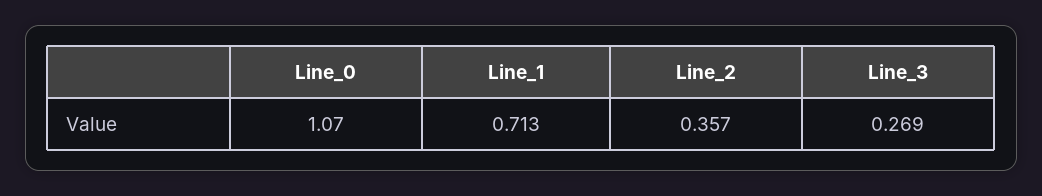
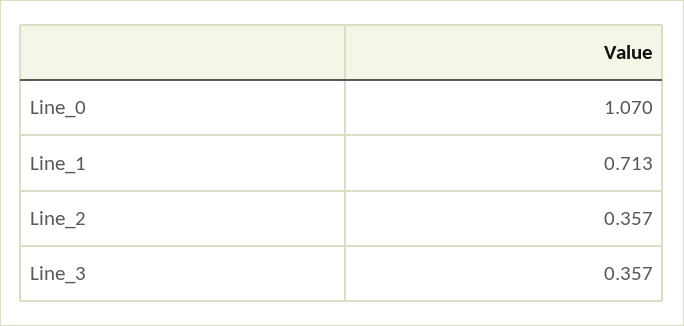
  {
    "Line_0": 1.07,
    "Line_1": 0.713,
    "Line_2": 0.357,
-   "Line_3": 0.269
+   "Line_3": 0.357
  }

